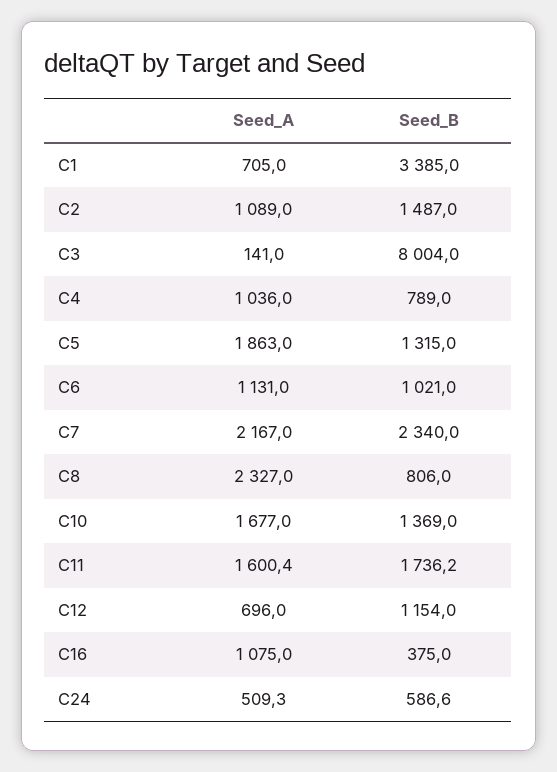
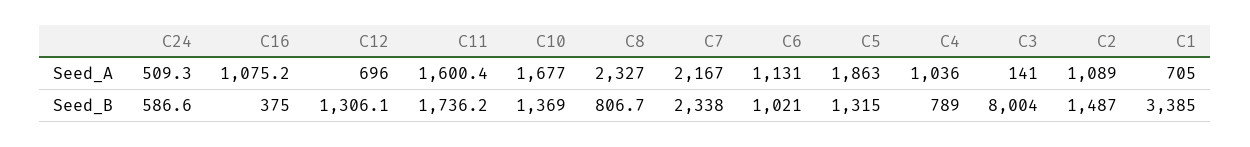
  {
    "Seed_A": {
      "C1": 705,
      "C2": 1089,
      "C3": 141,
      "C4": 1036,
      "C5": 1863,
      "C6": 1131,
      "C7": 2167,
      "C8": 2327,
      "C10": 1677,
      "C11": 1600.4,
      "C12": 696,
-     "C16": 1075,
+     "C16": 1075.2,
      "C24": 509.3
    },
    "Seed_B": {
      "C1": 3385,
      "C2": 1487,
      "C3": 8004,
      "C4": 789,
      "C5": 1315,
      "C6": 1021,
-     "C7": 2340,
+     "C7": 2338,
-     "C8": 806,
+     "C8": 806.7,
      "C10": 1369,
      "C11": 1736.2,
-     "C12": 1154,
+     "C12": 1306.1,
      "C16": 375,
      "C24": 586.6
    }
  }

